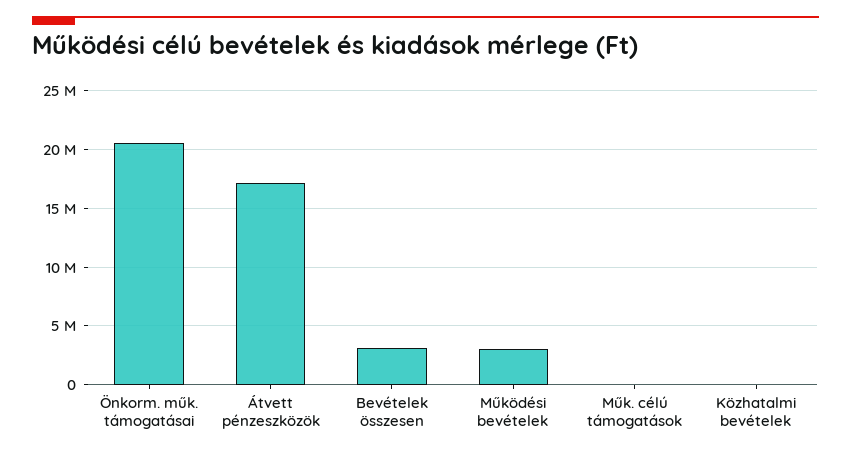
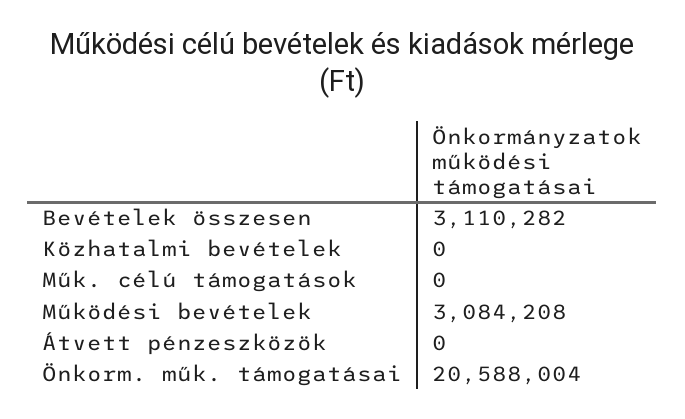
  {
    "Önkorm. műk. támogatásai": 20588004,
-   "Átvett pénzeszközök": 17000000,
+   "Átvett pénzeszközök": 0,
    "Bevételek összesen": 3110282,
    "Működési bevételek": 3084208,
    "Műk. célú támogatások": 0,
    "Közhatalmi bevételek": 0
  }

